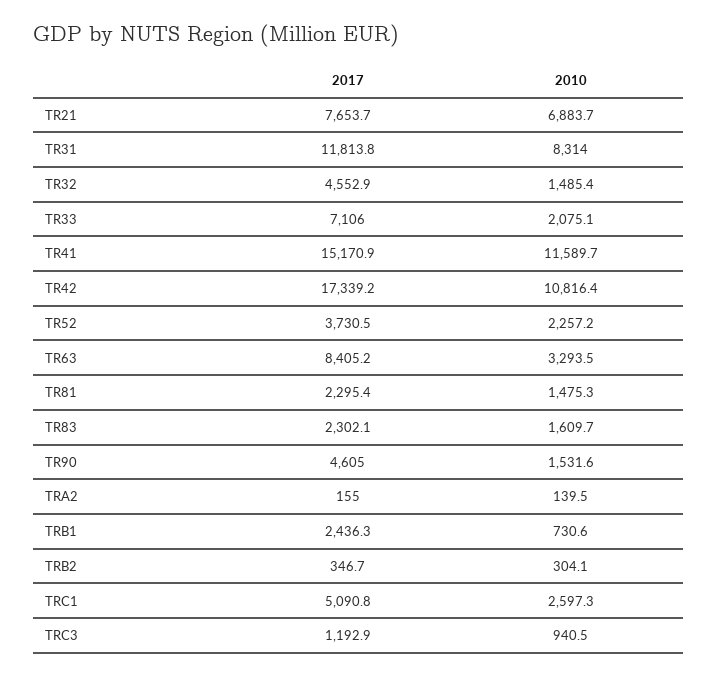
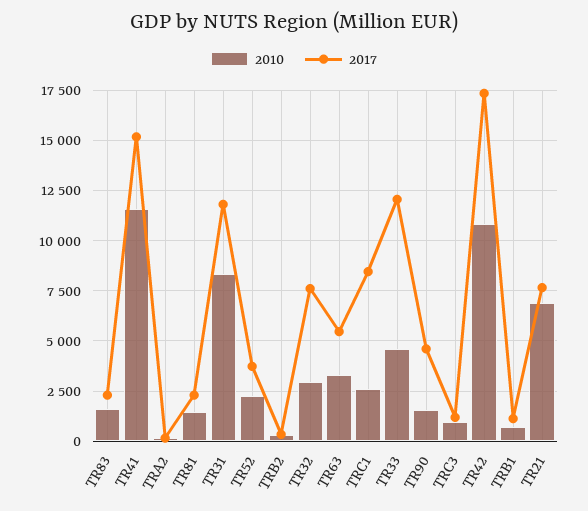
  {
    "2017": {
      "TR21": 7653.7,
      "TR31": 11813.8,
-     "TR32": 4552.9,
+     "TR32": 7500,
-     "TR33": 7106,
+     "TR33": 12000,
      "TR41": 15170.9,
      "TR42": 17339.2,
      "TR52": 3730.5,
-     "TR63": 8405.2,
+     "TR63": 5500,
      "TR81": 2295.4,
      "TR83": 2302.1,
      "TR90": 4605,
      "TRA2": 155,
-     "TRB1": 2436.3,
+     "TRB1": 1000,
      "TRB2": 346.7,
-     "TRC1": 5090.8,
+     "TRC1": 8500,
      "TRC3": 1192.9
    },
    "2010": {
      "TR21": 6883.7,
      "TR31": 8314,
-     "TR32": 1485.4,
+     "TR32": 3000,
-     "TR33": 2075.1,
+     "TR33": 4500,
      "TR41": 11589.7,
      "TR42": 10816.4,
      "TR52": 2257.2,
      "TR63": 3293.5,
      "TR81": 1475.3,
      "TR83": 1609.7,
      "TR90": 1531.6,
      "TRA2": 139.5,
      "TRB1": 730.6,
      "TRB2": 304.1,
      "TRC1": 2597.3,
      "TRC3": 940.5
    }
  }

